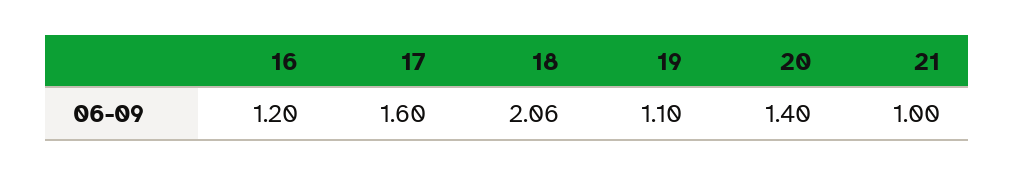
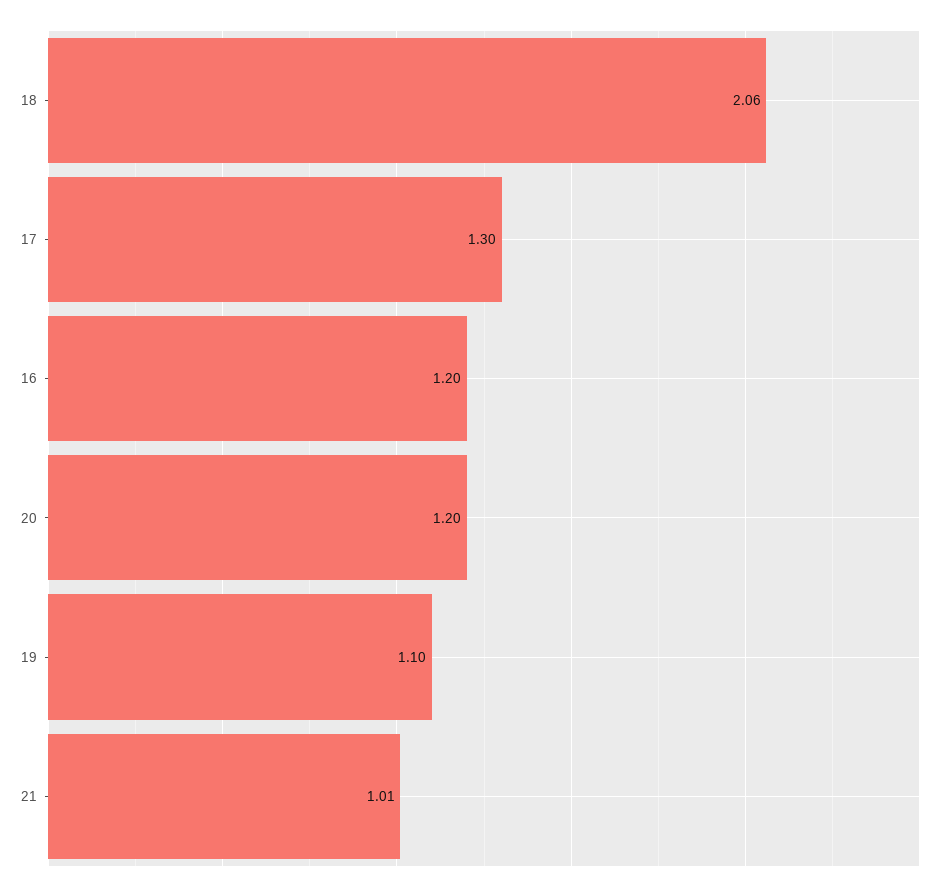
  {
    "16": 1.2,
-   "17": 1.6,
+   "17": 1.3,
    "18": 2.06,
    "19": 1.1,
-   "20": 1.4,
+   "20": 1.2,
-   "21": 1
+   "21": 1.01
  }

